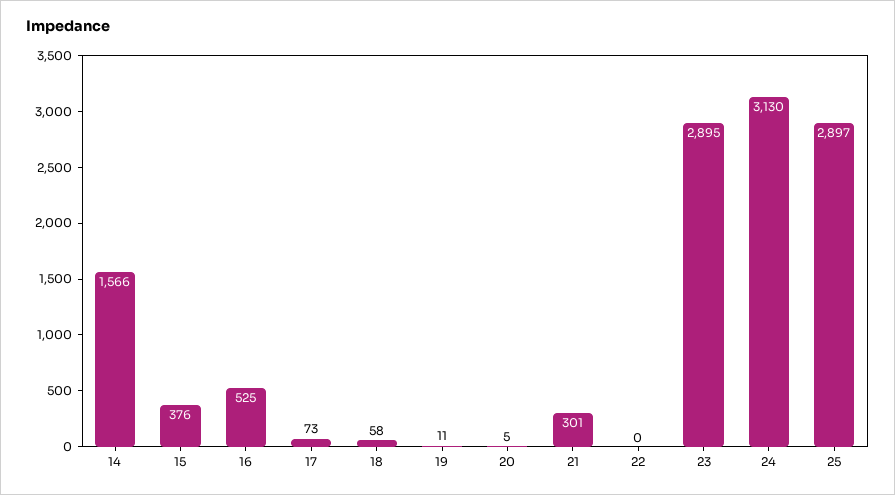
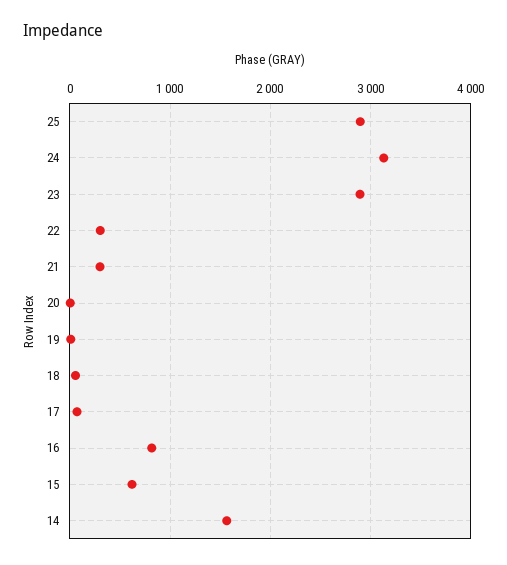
  {
    "14": 1566,
-   "15": 376,
+   "15": 600,
-   "16": 525,
+   "16": 800,
    "17": 73,
    "18": 58,
    "19": 11,
    "20": 5,
    "21": 301,
-   "22": 0,
+   "22": 300,
    "23": 2895,
    "24": 3130,
    "25": 2897
  }

